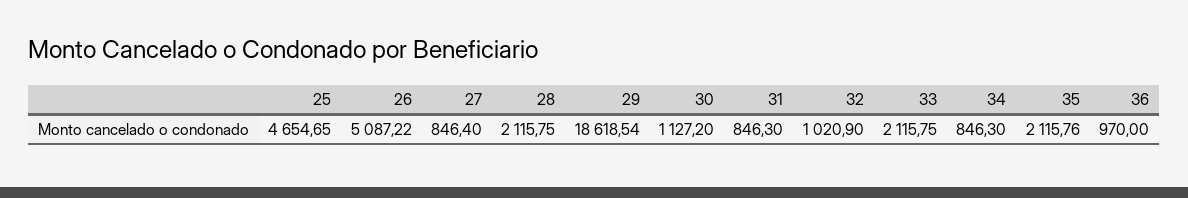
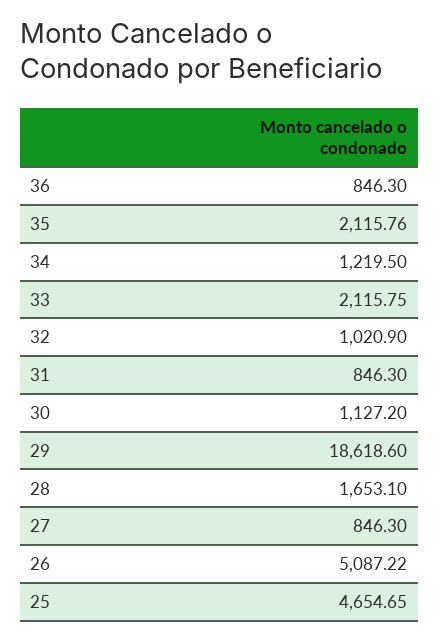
  {
    "25": 4654.65,
    "26": 5087.22,
-   "27": 846.4,
+   "27": 846.3,
-   "28": 2115.75,
+   "28": 1653.1,
-   "29": 18618.54,
+   "29": 18618.6,
    "30": 1127.2,
    "31": 846.3,
    "32": 1020.9,
    "33": 2115.75,
-   "34": 846.3,
+   "34": 1219.5,
    "35": 2115.76,
-   "36": 970
+   "36": 846.3
  }

